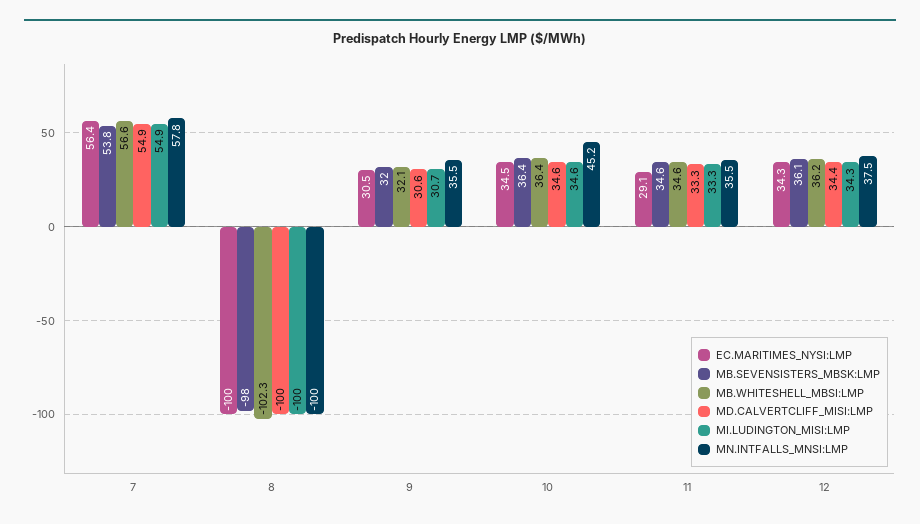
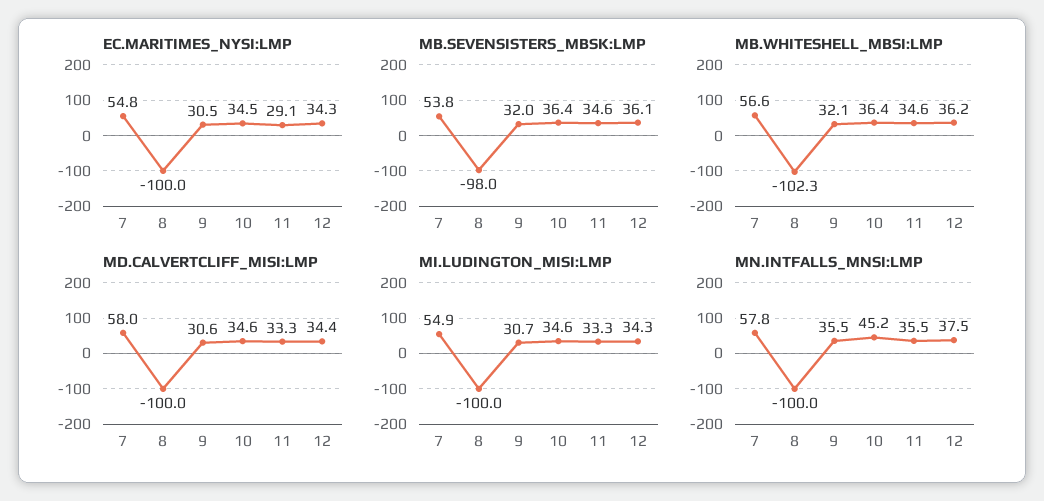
  {
    "EC.MARITIMES_NYSI:LMP": {
-     "7": 56.4,
+     "7": 54.8,
      "8": -100,
      "9": 30.5,
      "10": 34.5,
      "11": 29.1,
      "12": 34.3
    },
    "MB.SEVENSISTERS_MBSK:LMP": {
      "7": 53.8,
      "8": -98,
      "9": 32,
      "10": 36.4,
      "11": 34.6,
      "12": 36.1
    },
    "MB.WHITESHELL_MBSI:LMP": {
      "7": 56.6,
      "8": -102.3,
      "9": 32.1,
      "10": 36.4,
      "11": 34.6,
      "12": 36.2
    },
    "MD.CALVERTCLIFF_MISI:LMP": {
-     "7": 54.9,
+     "7": 58,
      "8": -100,
      "9": 30.6,
      "10": 34.6,
      "11": 33.3,
      "12": 34.4
    },
    "MI.LUDINGTON_MISI:LMP": {
      "7": 54.9,
      "8": -100,
      "9": 30.7,
      "10": 34.6,
      "11": 33.3,
      "12": 34.3
    },
    "MN.INTFALLS_MNSI:LMP": {
      "7": 57.8,
      "8": -100,
      "9": 35.5,
      "10": 45.2,
      "11": 35.5,
      "12": 37.5
    }
  }

